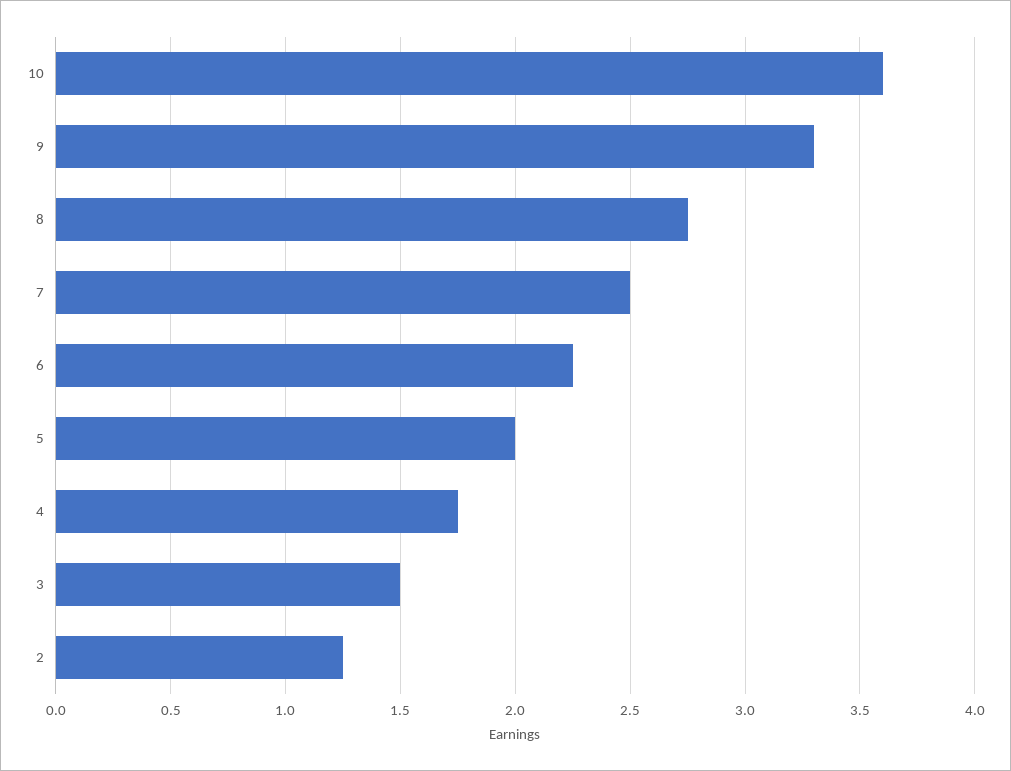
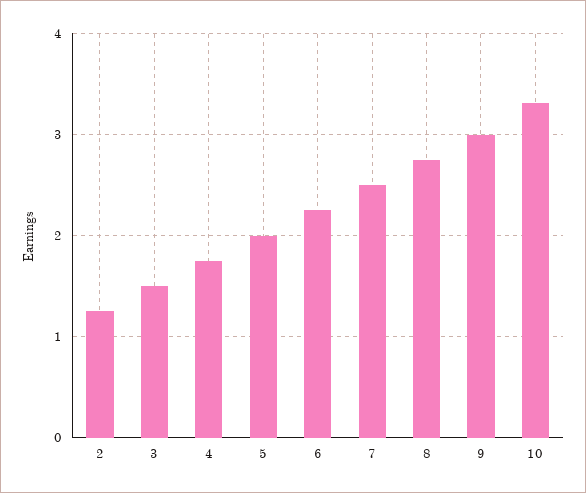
  {
-   "10": 3.6,
+   "10": 3.3,
-   "9": 3.3,
+   "9": 3,
    "8": 2.75,
    "7": 2.5,
    "6": 2.25,
    "5": 2,
    "4": 1.75,
    "3": 1.5,
    "2": 1.25
  }

